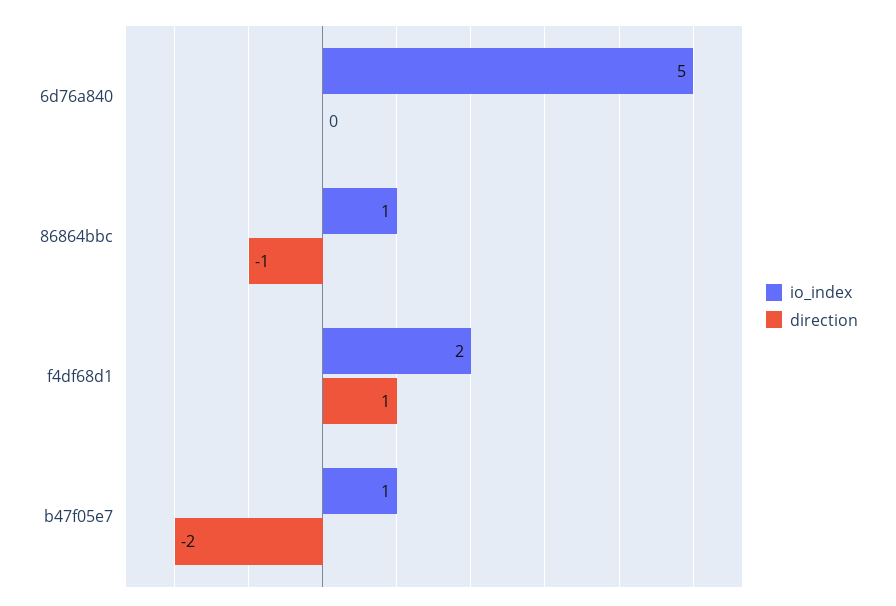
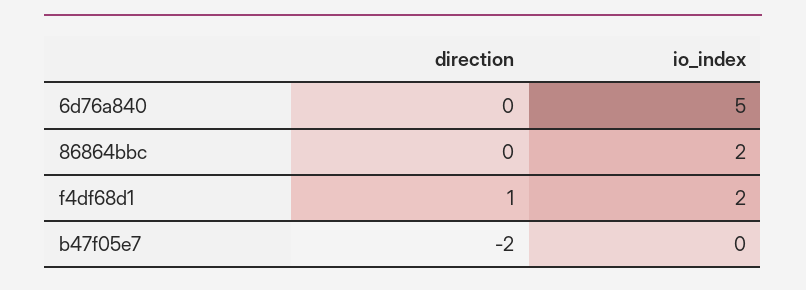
  {
    "io_index": {
      "6d76a840": 5,
-     "86864bbc": 1,
+     "86864bbc": 2,
      "f4df68d1": 2,
-     "b47f05e7": 1
+     "b47f05e7": 0
    },
    "direction": {
      "6d76a840": 0,
-     "86864bbc": -1,
+     "86864bbc": 0,
      "f4df68d1": 1,
      "b47f05e7": -2
    }
  }

